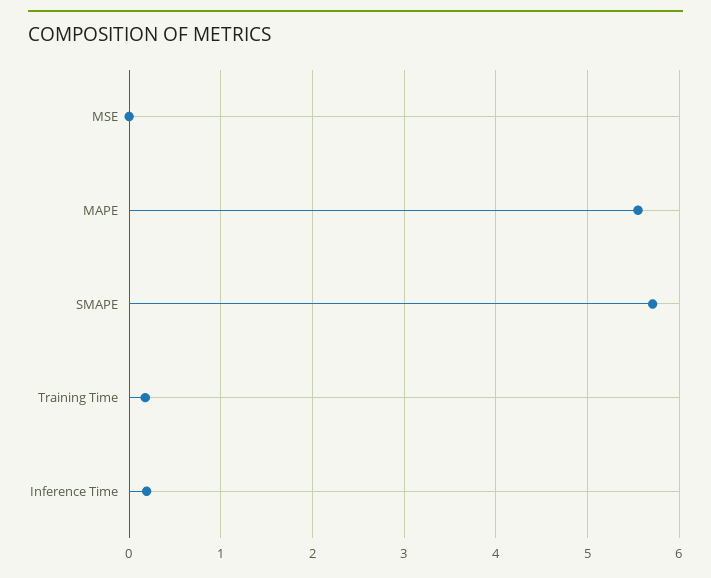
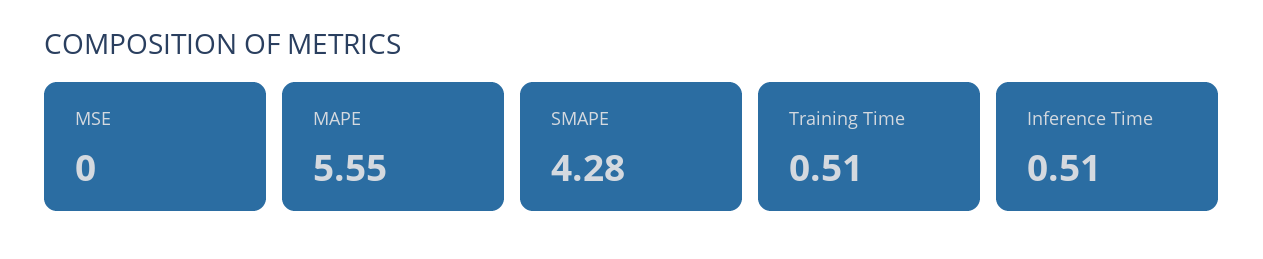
  {
    "MSE": 0,
    "MAPE": 5.55,
-   "SMAPE": 5.7,
+   "SMAPE": 4.28,
-   "Training Time": 0.2,
+   "Training Time": 0.51,
-   "Inference Time": 0.2
+   "Inference Time": 0.51
  }

